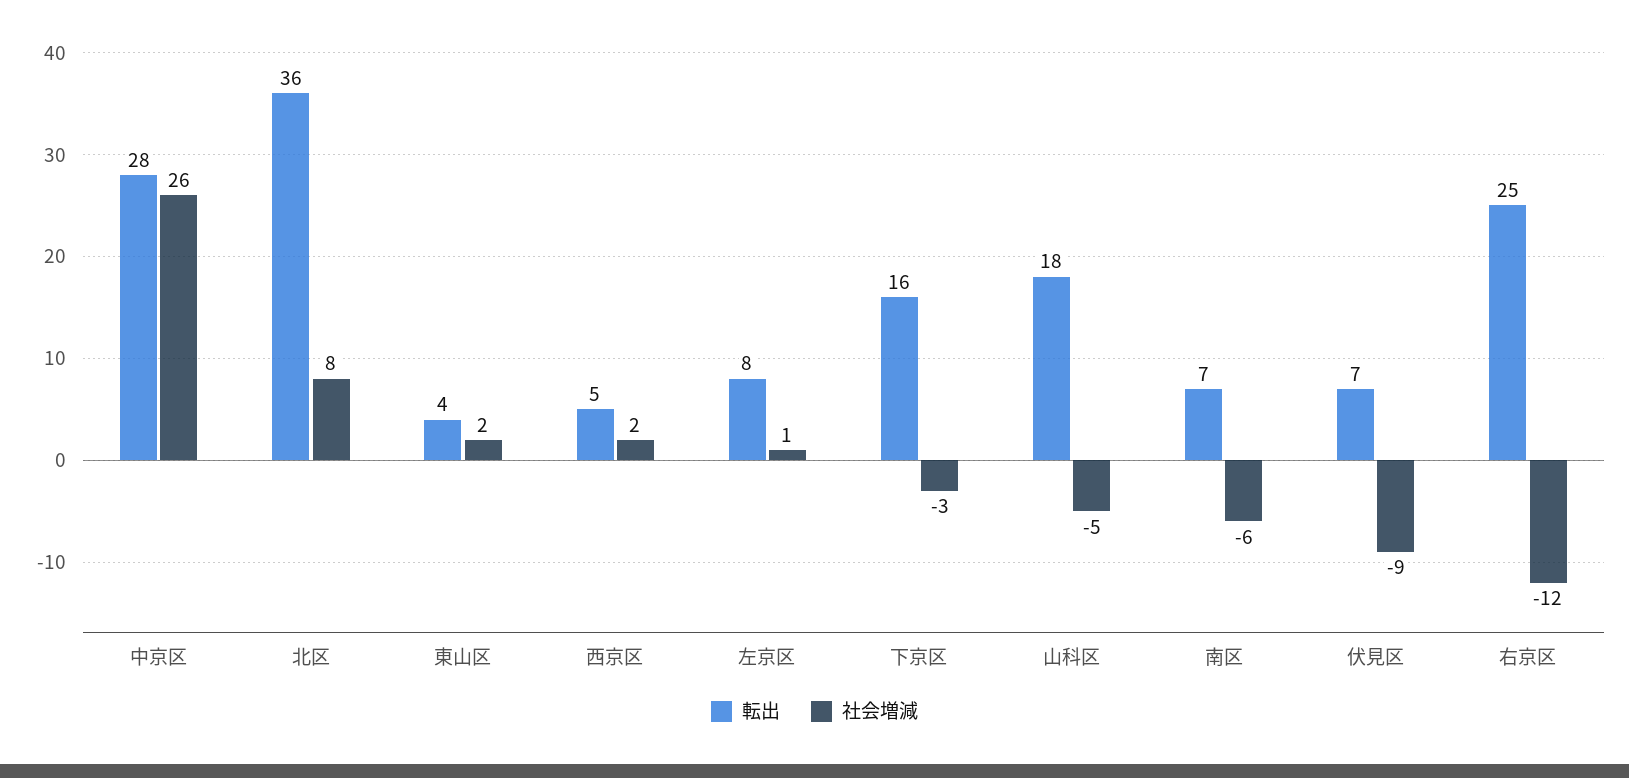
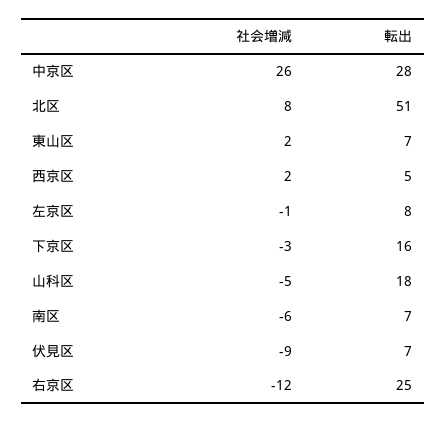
  {
    "転出": {
      "中京区": 28,
-     "北区": 36,
+     "北区": 51,
-     "東山区": 4,
+     "東山区": 7,
      "西京区": 5,
      "左京区": 8,
      "下京区": 16,
      "山科区": 18,
      "南区": 7,
      "伏見区": 7,
      "右京区": 25
    },
    "社会増減": {
      "中京区": 26,
      "北区": 8,
      "東山区": 2,
      "西京区": 2,
-     "左京区": 1,
+     "左京区": -1,
      "下京区": -3,
      "山科区": -5,
      "南区": -6,
      "伏見区": -9,
      "右京区": -12
    }
  }

